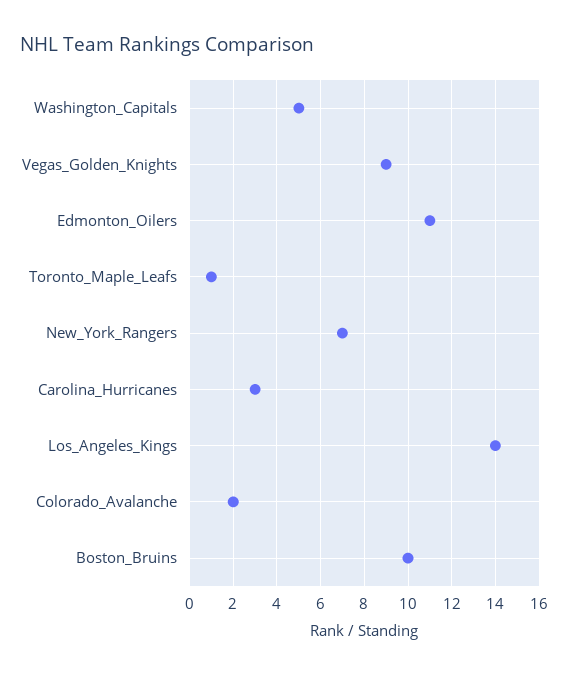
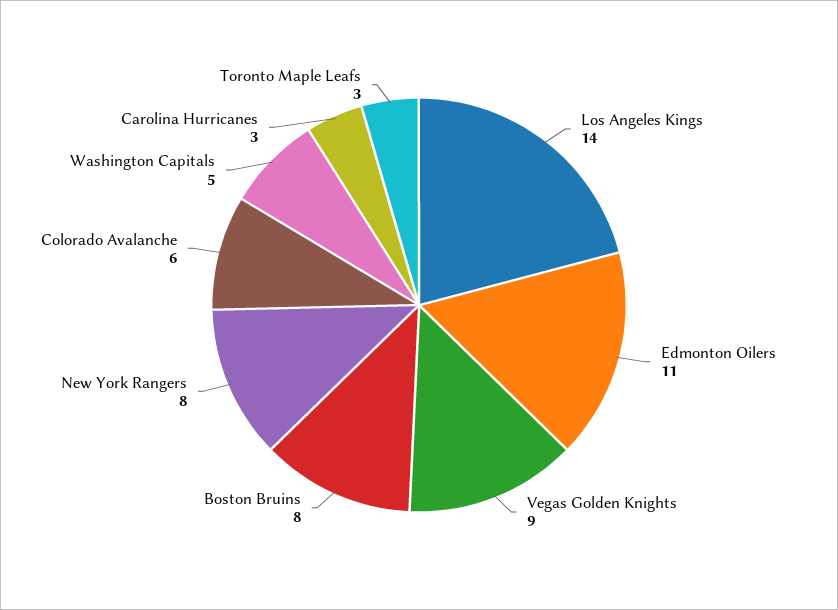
  {
    "Washington_Capitals": 5,
    "Vegas_Golden_Knights": 9,
    "Edmonton_Oilers": 11,
-   "Toronto_Maple_Leafs": 1,
+   "Toronto_Maple_Leafs": 3,
-   "New_York_Rangers": 7,
+   "New_York_Rangers": 8,
    "Carolina_Hurricanes": 3,
    "Los_Angeles_Kings": 14,
-   "Colorado_Avalanche": 2,
+   "Colorado_Avalanche": 6,
-   "Boston_Bruins": 10
+   "Boston_Bruins": 8
  }

